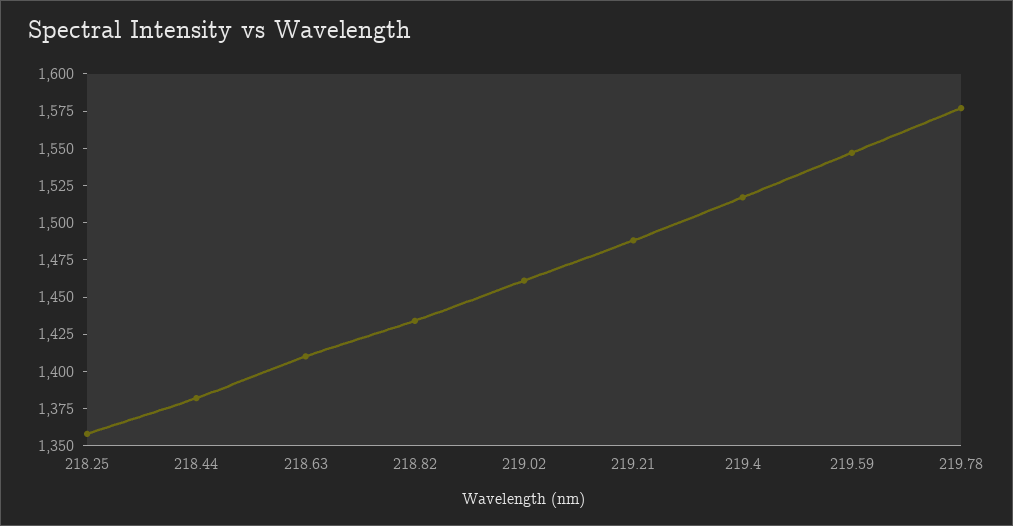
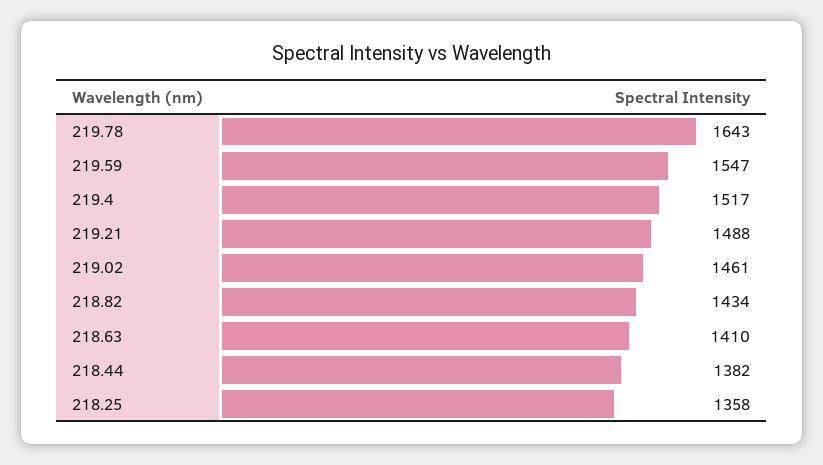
  {
    "218.25": 1358,
    "218.44": 1382,
    "218.63": 1410,
    "218.82": 1434,
    "219.02": 1461,
    "219.21": 1488,
    "219.4": 1517,
    "219.59": 1547,
-   "219.78": 1575
+   "219.78": 1643
  }

